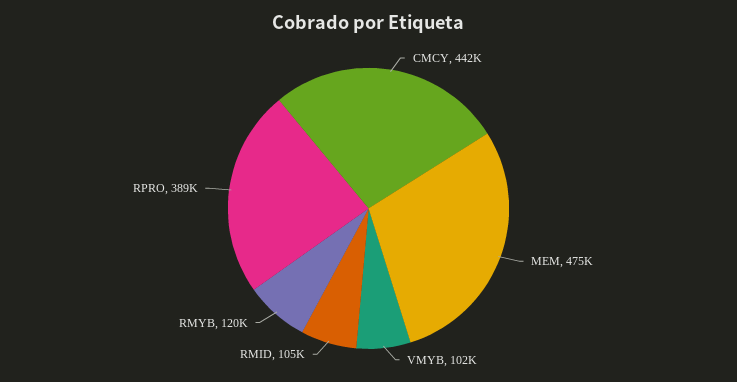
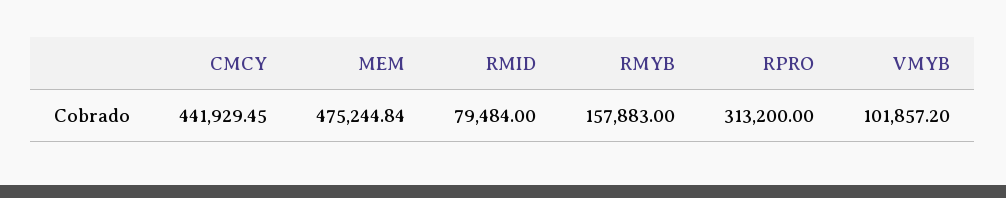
  {
    "CMCY": 441929.45,
    "MEM": 475244.84,
    "VMYB": 101857.2,
-   "RMID": 105000,
+   "RMID": 79484,
-   "RMYB": 120000,
+   "RMYB": 157883,
-   "RPRO": 389000
+   "RPRO": 313200
  }

